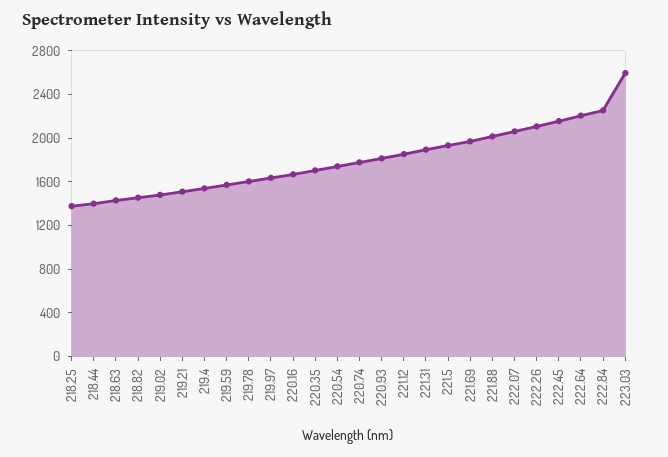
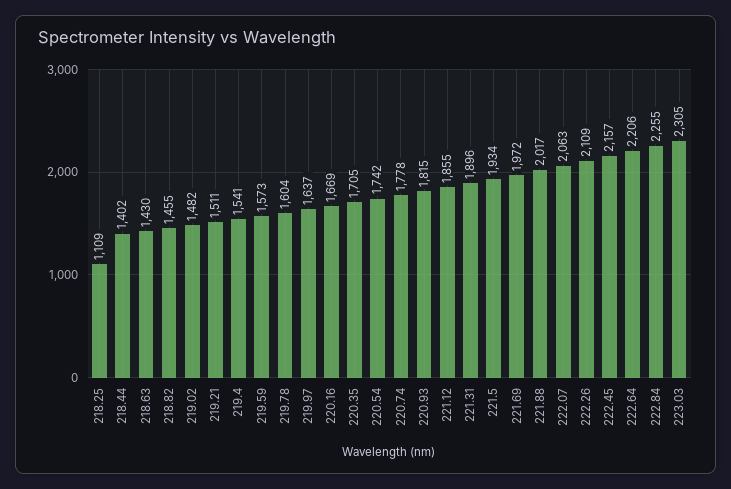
  {
-   "218.25": 1400,
+   "218.25": 1109,
    "218.44": 1402,
    "218.63": 1430,
    "218.82": 1455,
    "219.02": 1482,
    "219.21": 1511,
    "219.4": 1541,
    "219.59": 1573,
    "219.78": 1604,
    "219.97": 1637,
    "220.16": 1669,
    "220.35": 1705,
    "220.54": 1742,
    "220.74": 1778,
    "220.93": 1815,
    "221.12": 1855,
    "221.31": 1896,
    "221.5": 1934,
    "221.69": 1972,
    "221.88": 2017,
    "222.07": 2063,
    "222.26": 2109,
    "222.45": 2157,
    "222.64": 2206,
    "222.84": 2255,
-   "223.03": 2600
+   "223.03": 2305
  }

